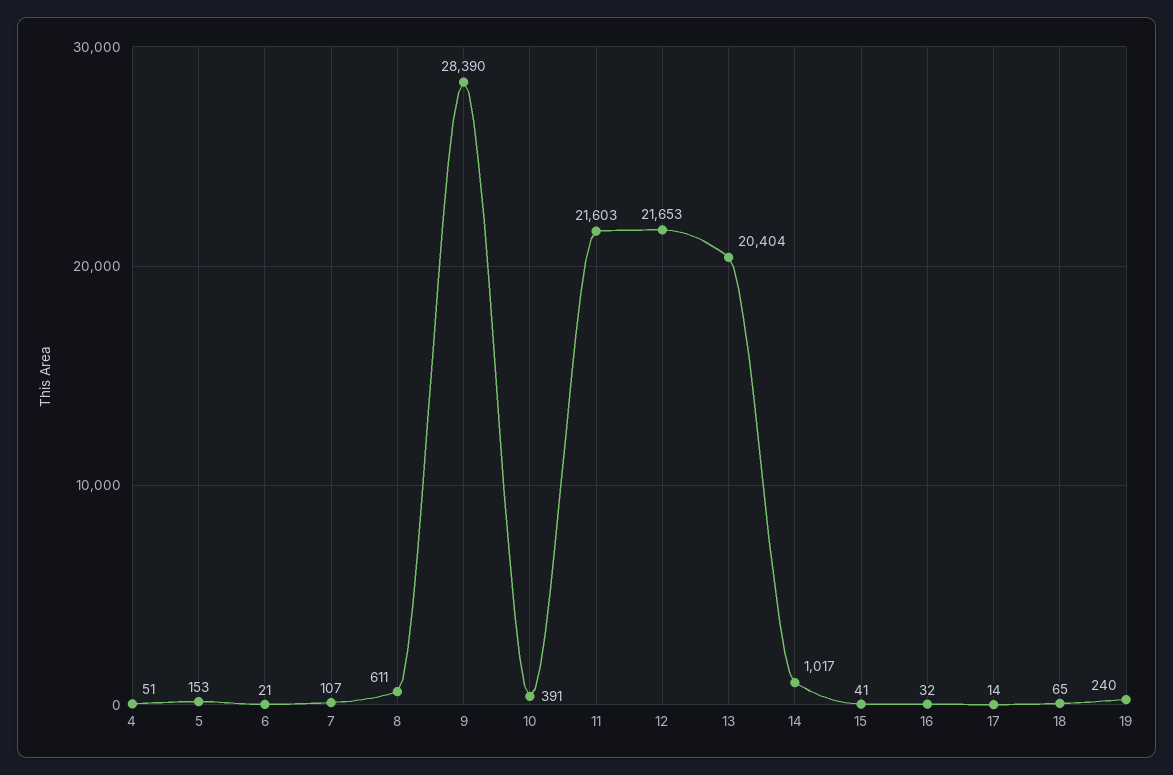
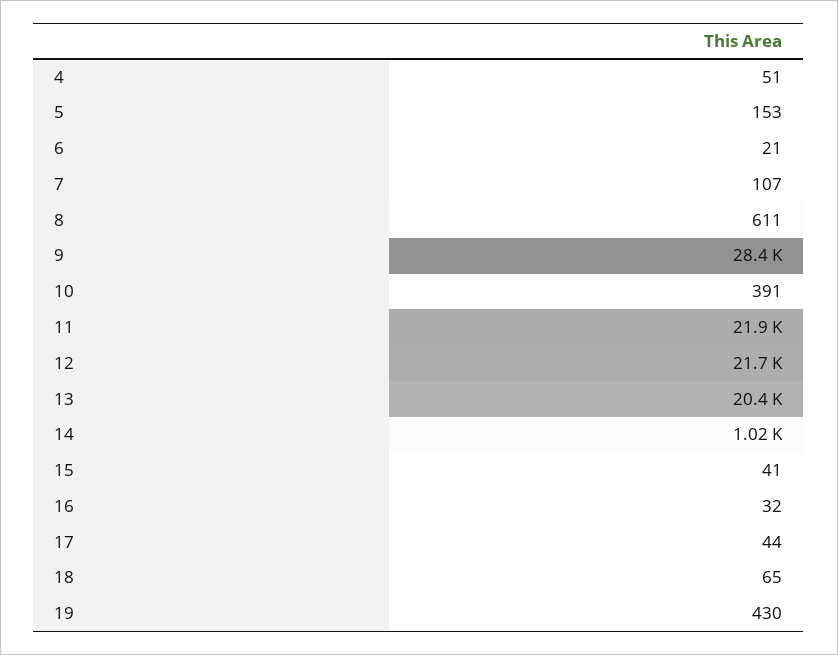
  {
    "4": 51,
    "5": 153,
    "6": 21,
    "7": 107,
    "8": 611,
    "9": 28390,
    "10": 391,
-   "11": 21603,
+   "11": 21900,
    "12": 21653,
    "13": 20404,
    "14": 1017,
    "15": 41,
    "16": 32,
-   "17": 14,
+   "17": 44,
    "18": 65,
-   "19": 240
+   "19": 430
  }

